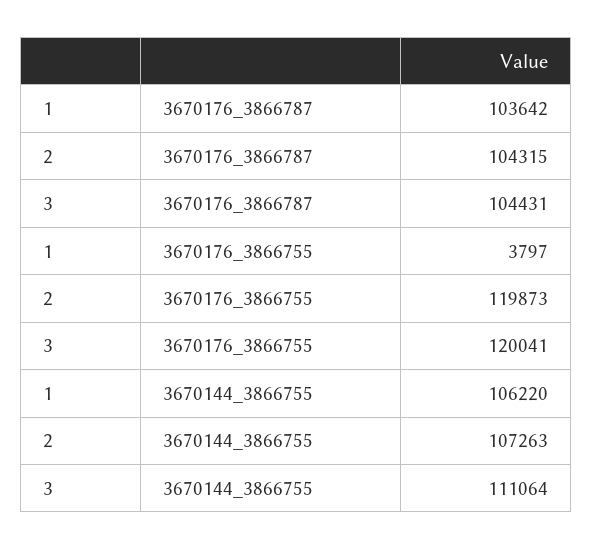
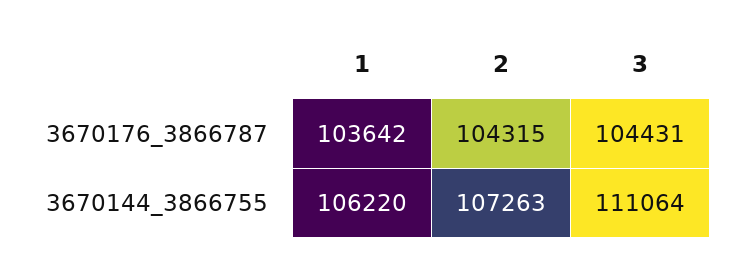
  {
    "1": {
      "3670176_3866787": 103642,
-     "3670176_3866755": 3797,
      "3670144_3866755": 106220
    },
    "2": {
      "3670176_3866787": 104315,
-     "3670176_3866755": 119873,
      "3670144_3866755": 107263
    },
    "3": {
      "3670176_3866787": 104431,
-     "3670176_3866755": 120041,
      "3670144_3866755": 111064
    }
  }

